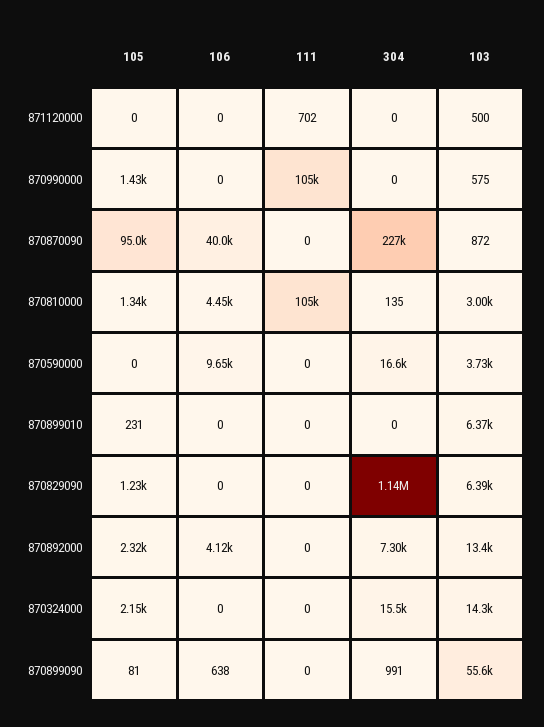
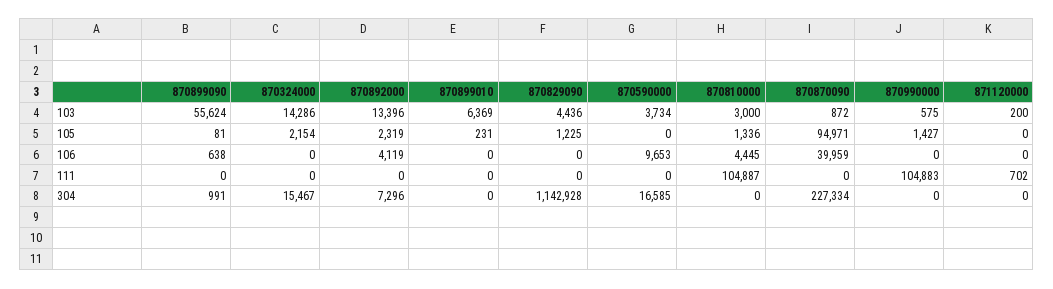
  {
    "105": {
      "871120000": 0,
      "870990000": 1427,
      "870870090": 94971,
      "870810000": 1336,
      "870590000": 0,
      "870899010": 231,
      "870829090": 1225,
      "870892000": 2319,
      "870324000": 2154,
      "870899090": 81
    },
    "106": {
      "871120000": 0,
      "870990000": 0,
      "870870090": 39959,
      "870810000": 4445,
      "870590000": 9653,
      "870899010": 0,
      "870829090": 0,
      "870892000": 4119,
      "870324000": 0,
      "870899090": 638
    },
    "111": {
      "871120000": 702,
      "870990000": 104883,
      "870870090": 0,
      "870810000": 104887,
      "870590000": 0,
      "870899010": 0,
      "870829090": 0,
      "870892000": 0,
      "870324000": 0,
      "870899090": 0
    },
    "304": {
      "871120000": 0,
      "870990000": 0,
      "870870090": 227334,
-     "870810000": 135,
+     "870810000": 0,
      "870590000": 16585,
      "870899010": 0,
      "870829090": 1142928,
      "870892000": 7296,
      "870324000": 15467,
      "870899090": 991
    },
    "103": {
-     "871120000": 500,
+     "871120000": 200,
      "870990000": 575,
      "870870090": 872,
      "870810000": 3000,
      "870590000": 3734,
      "870899010": 6369,
-     "870829090": 6390,
+     "870829090": 4436,
      "870892000": 13396,
      "870324000": 14286,
      "870899090": 55624
    }
  }

